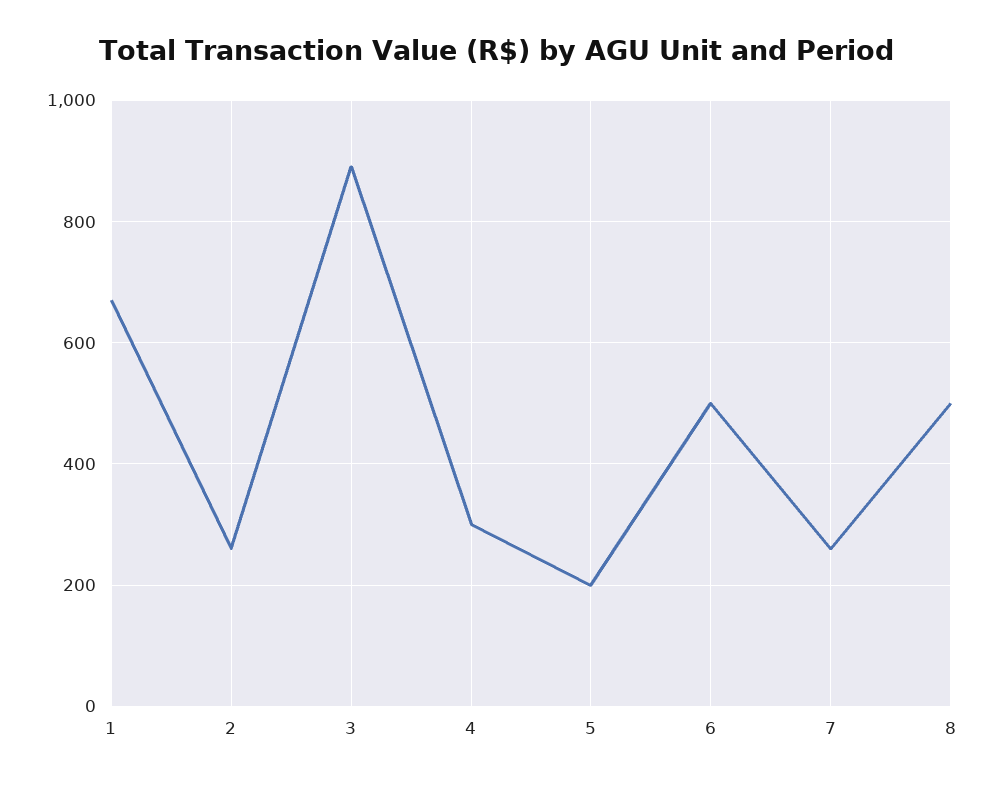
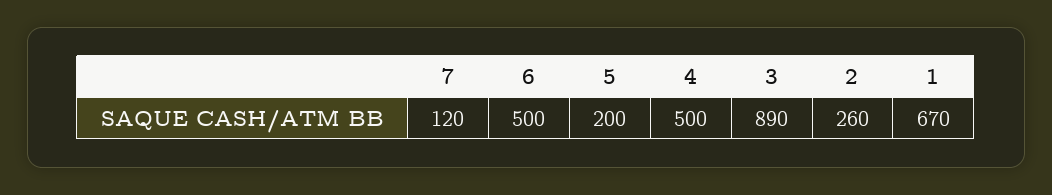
  {
    "1": 670,
    "2": 260,
    "3": 890,
-   "4": 300,
+   "4": 500,
    "5": 200,
    "6": 500,
-   "7": 260,
+   "7": 120
-   "8": 500
  }

